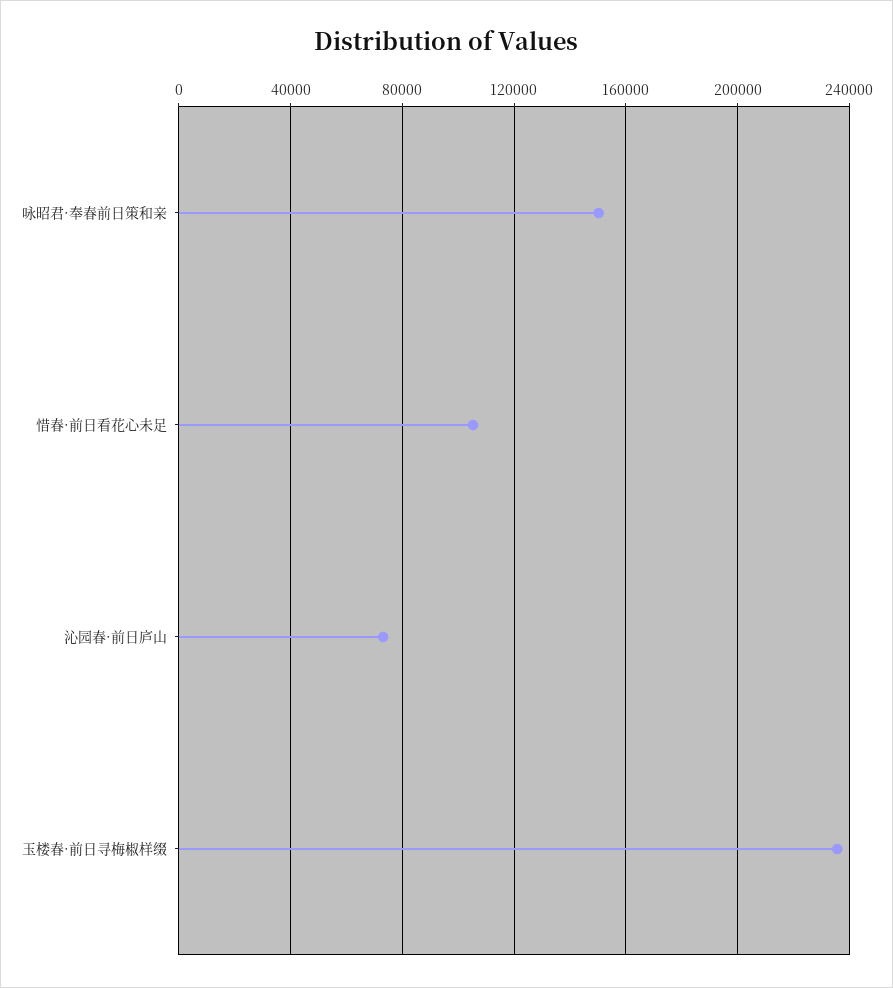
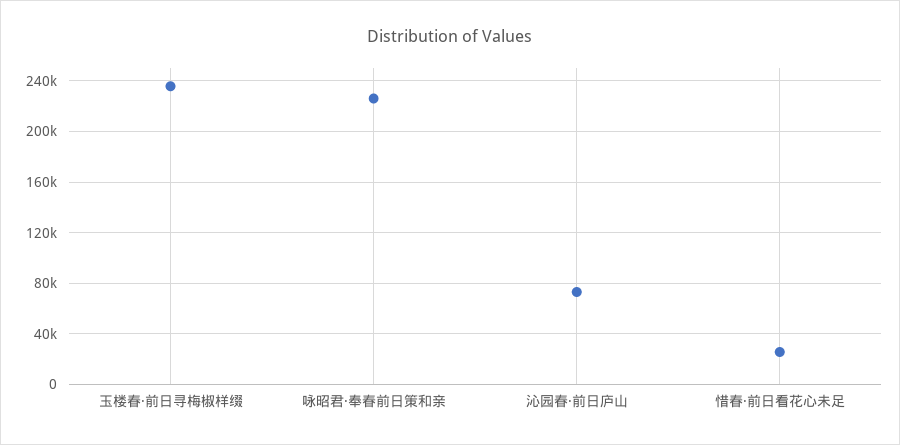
  {
-   "咏昭君·奉春前日策和亲": 150000,
+   "咏昭君·奉春前日策和亲": 225000,
-   "惜春·前日看花心未足": 105000,
+   "惜春·前日看花心未足": 25000,
    "沁园春·前日庐山": 75000,
    "玉楼春·前日寻梅椒样缀": 235000
  }

